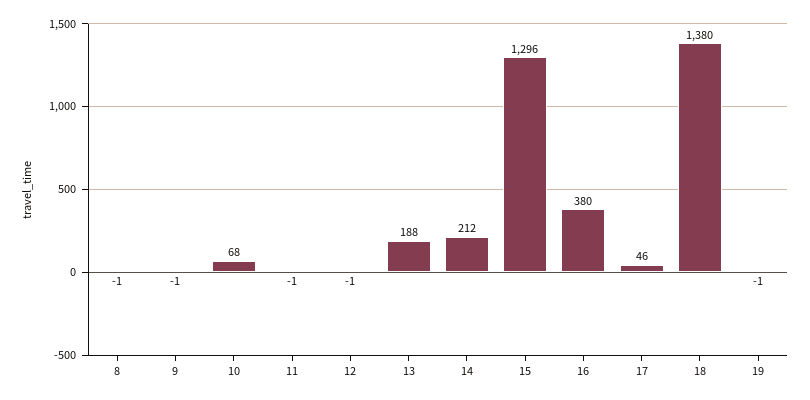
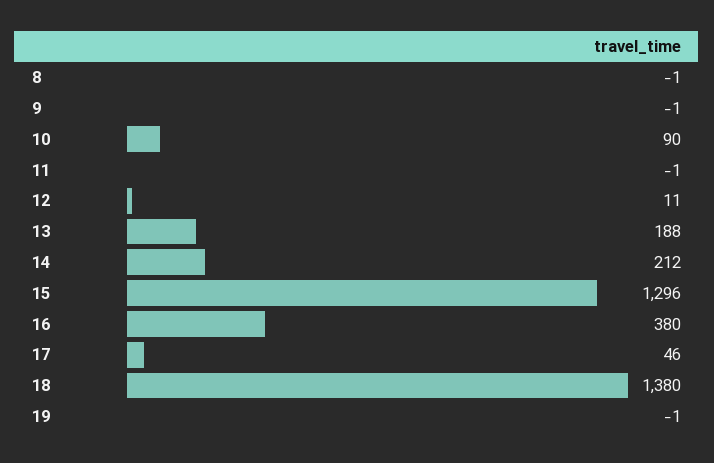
  {
    "8": -1,
    "9": -1,
-   "10": 68,
+   "10": 90,
    "11": -1,
-   "12": -1,
+   "12": 11,
    "13": 188,
    "14": 212,
    "15": 1296,
    "16": 380,
    "17": 46,
    "18": 1380,
    "19": -1
  }

